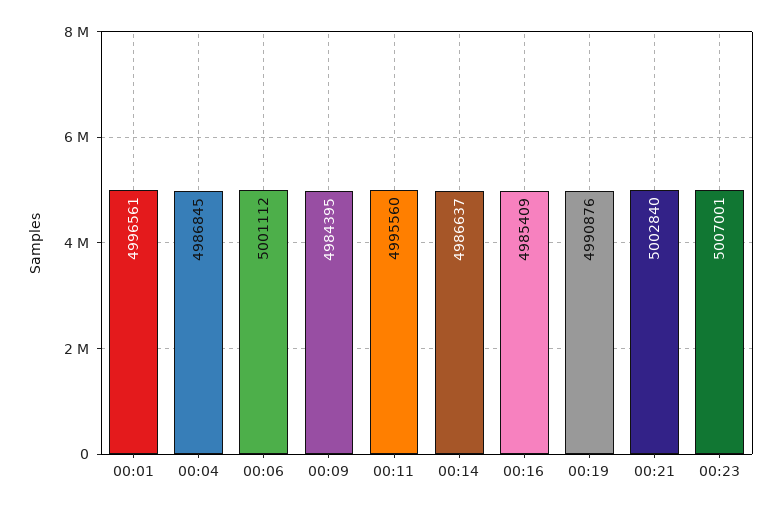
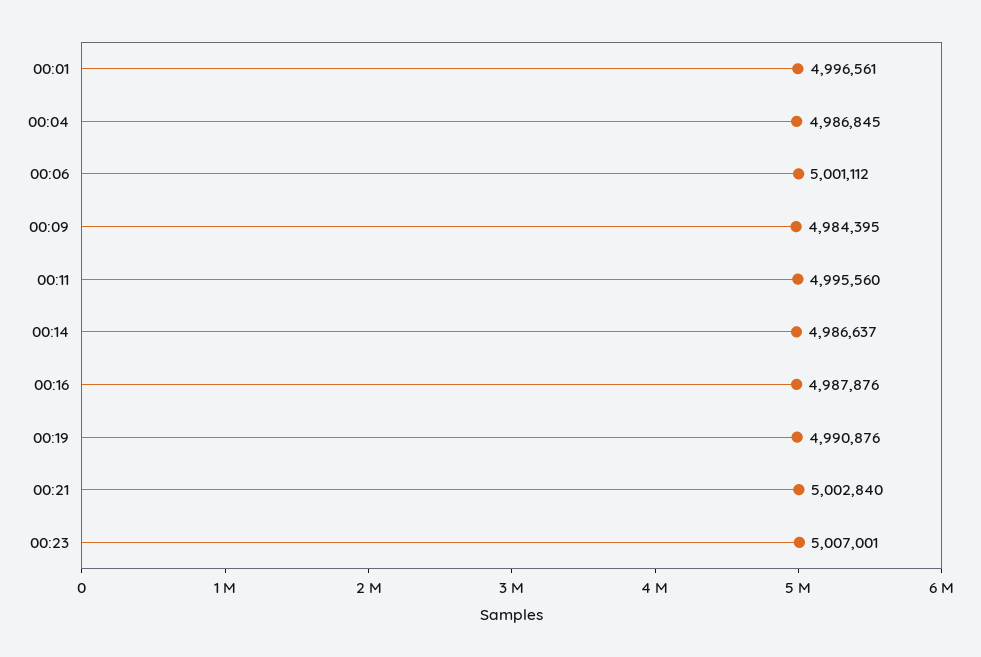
  {
    "00:01": 4996561,
    "00:04": 4986845,
    "00:06": 5001112,
    "00:09": 4984395,
    "00:11": 4995560,
    "00:14": 4986637,
-   "00:16": 4985409,
+   "00:16": 4987876,
    "00:19": 4990876,
    "00:21": 5002840,
    "00:23": 5007001
  }

